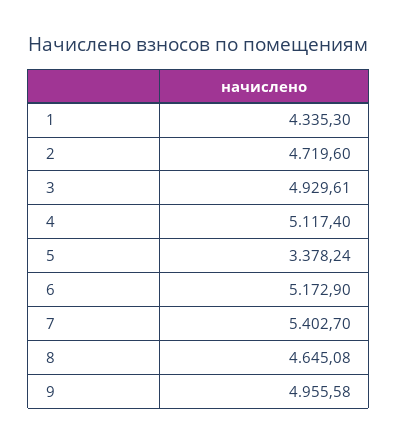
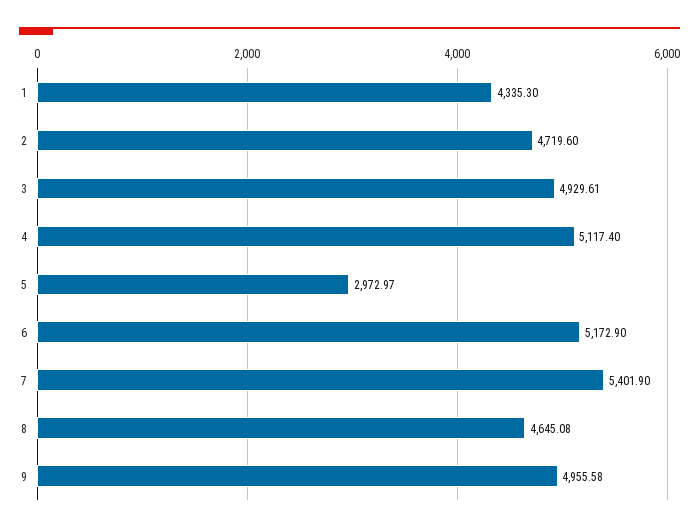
  {
    "1": 4335.3,
    "2": 4719.6,
    "3": 4929.61,
    "4": 5117.4,
-   "5": 3378.24,
+   "5": 2972.97,
    "6": 5172.9,
-   "7": 5402.7,
+   "7": 5401.9,
    "8": 4645.08,
    "9": 4955.58
  }

